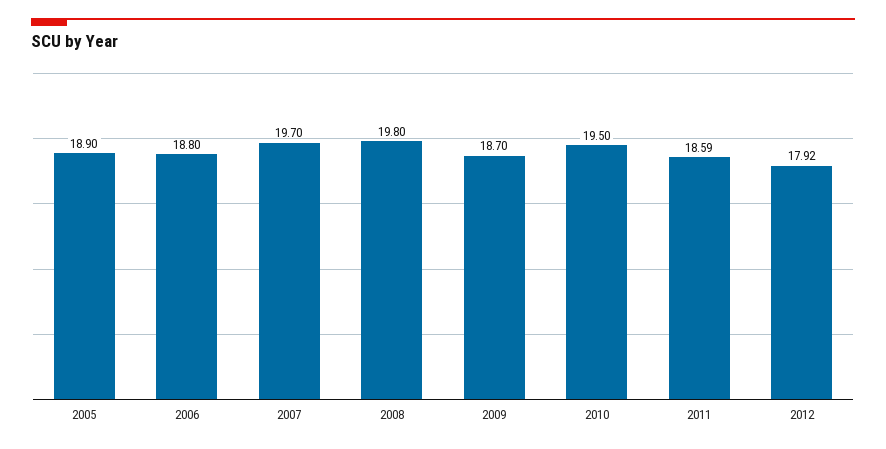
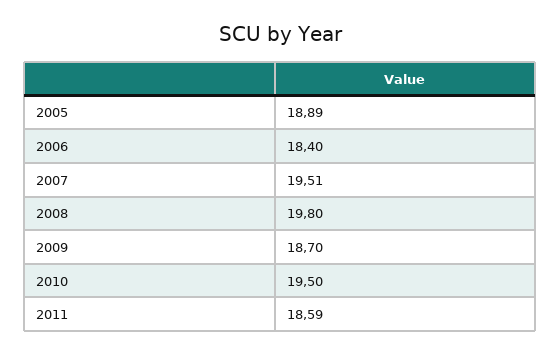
  {
-   "2005": 18.9,
+   "2005": 18.89,
-   "2006": 18.8,
+   "2006": 18.4,
-   "2007": 19.7,
+   "2007": 19.51,
    "2008": 19.8,
    "2009": 18.7,
    "2010": 19.5,
-   "2011": 18.59,
+   "2011": 18.59
-   "2012": 17.92
  }

